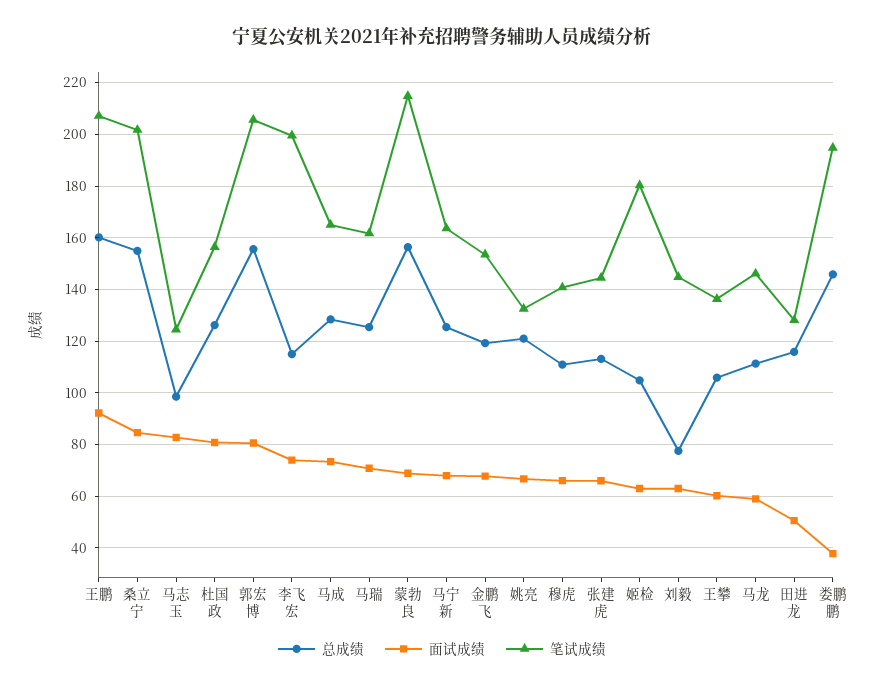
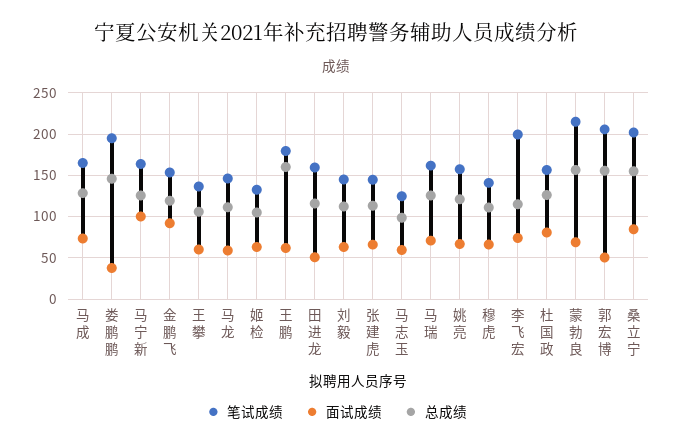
  {
    "总成绩": {
      "王鹏": 160,
      "桑立宁": 155,
      "马志玉": 97.5,
      "杜国政": 125,
      "郭宏博": 155,
      "李飞宏": 115,
      "马成": 127.5,
      "马瑞": 125,
      "蒙勃良": 157.5,
      "马宁新": 125,
      "金鹏飞": 120,
      "姚亮": 120,
      "穆虎": 110,
      "张建虎": 112.5,
      "姬检": 105,
-     "刘毅": 77.5,
+     "刘毅": 110,
      "王攀": 105,
      "马龙": 112.5,
      "田进龙": 115,
      "娄鹏鹏": 145
    },
    "面试成绩": {
-     "王鹏": 92.5,
+     "王鹏": 60,
      "桑立宁": 85,
-     "马志玉": 82.5,
+     "马志玉": 60,
      "杜国政": 80,
-     "郭宏博": 80,
+     "郭宏博": 50,
      "李飞宏": 75,
      "马成": 72.5,
      "马瑞": 70,
      "蒙勃良": 70,
-     "马宁新": 67.5,
+     "马宁新": 100,
-     "金鹏飞": 67.5,
+     "金鹏飞": 90,
      "姚亮": 67.5,
      "穆虎": 65,
      "张建虎": 65,
      "姬检": 62.5,
      "刘毅": 62.5,
      "王攀": 60,
      "马龙": 60,
      "田进龙": 50,
      "娄鹏鹏": 37.5
    },
    "笔试成绩": {
-     "王鹏": 207.5,
+     "王鹏": 180,
      "桑立宁": 202.5,
      "马志玉": 125,
      "杜国政": 157.5,
      "郭宏博": 205,
      "李飞宏": 200,
      "马成": 165,
      "马瑞": 162.5,
      "蒙勃良": 215,
      "马宁新": 162.5,
      "金鹏飞": 152.5,
-     "姚亮": 132.5,
+     "姚亮": 160,
      "穆虎": 140,
      "张建虎": 145,
-     "姬检": 180,
+     "姬检": 130,
      "刘毅": 145,
      "王攀": 137.5,
      "马龙": 145,
-     "田进龙": 127.5,
+     "田进龙": 160,
      "娄鹏鹏": 195
    }
  }

